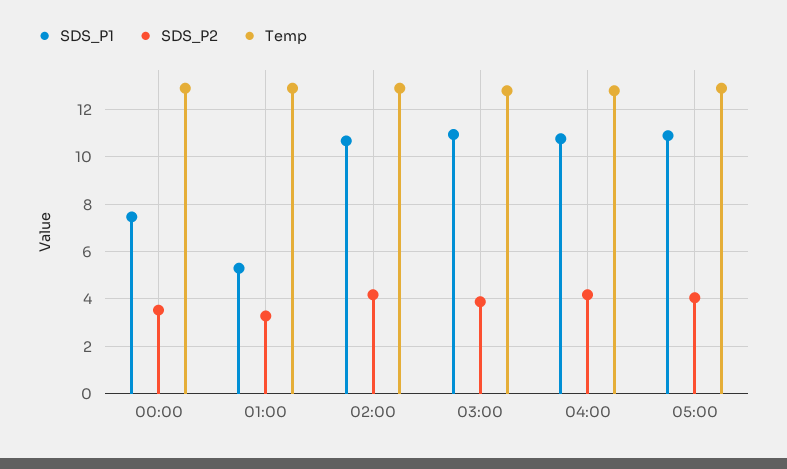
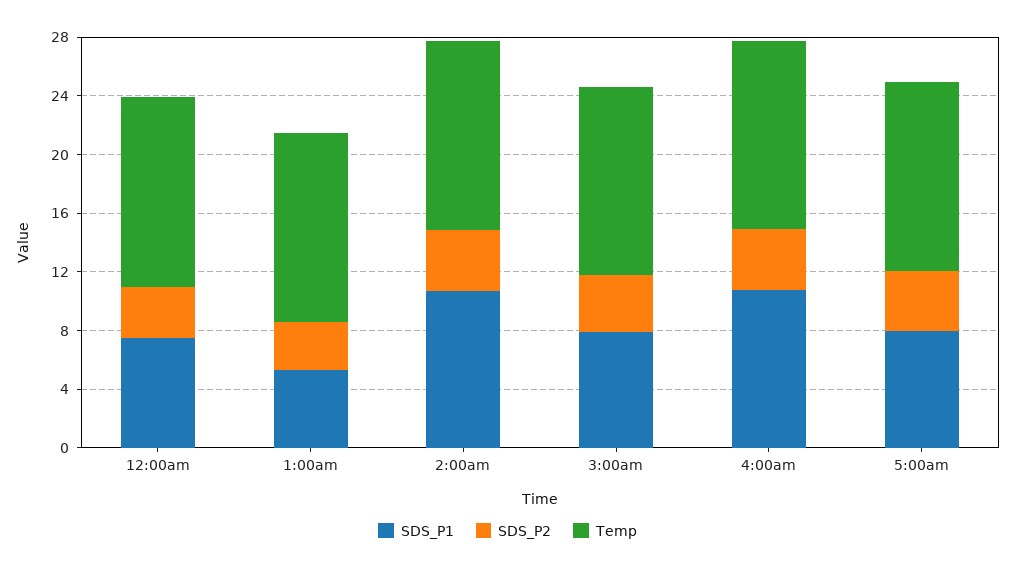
  {
    "SDS_P1": {
      "00:00": 7.5,
      "01:00": 5.5,
      "02:00": 10.5,
-     "03:00": 11,
+     "03:00": 8,
      "04:00": 11,
-     "05:00": 11
+     "05:00": 8
    },
    "SDS_P2": {
      "00:00": 3.5,
      "01:00": 3.5,
      "02:00": 4,
      "03:00": 4,
      "04:00": 4,
      "05:00": 4
    },
    "Temp": {
      "00:00": 13,
      "01:00": 13,
      "02:00": 13,
      "03:00": 13,
      "04:00": 13,
      "05:00": 13
    }
  }

